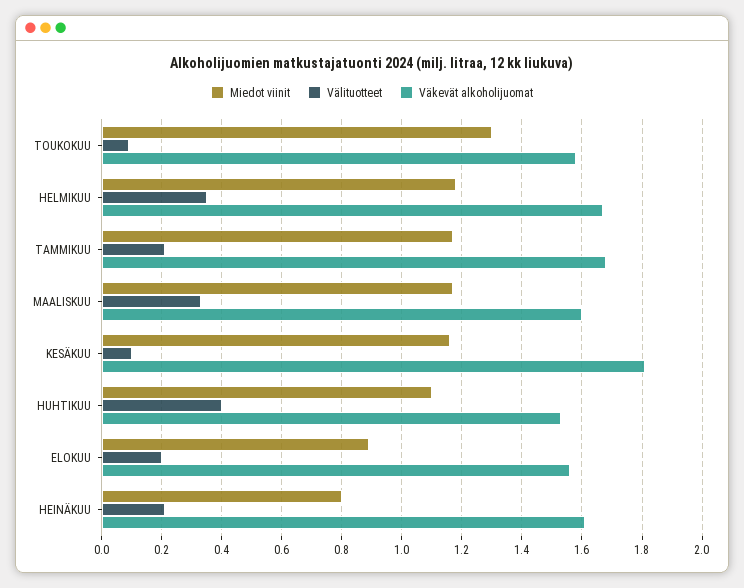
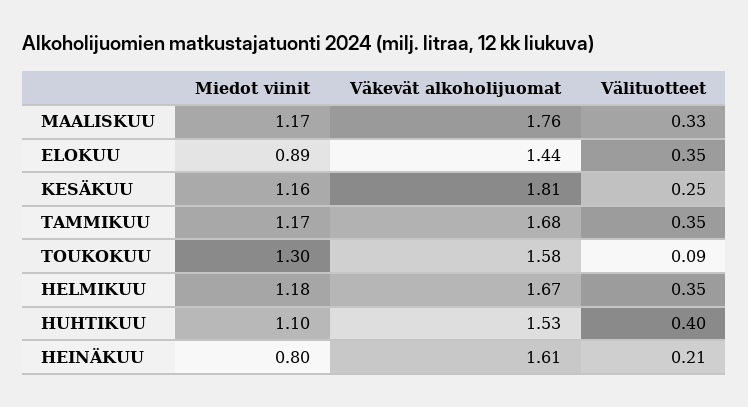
  {
    "Miedot viinit": {
      "TOUKOKUU": 1.3,
      "HELMIKUU": 1.18,
      "TAMMIKUU": 1.17,
      "MAALISKUU": 1.17,
      "KESÄKUU": 1.16,
      "HUHTIKUU": 1.1,
      "ELOKUU": 0.89,
      "HEINÄKUU": 0.8
    },
    "Välituotteet": {
      "TOUKOKUU": 0.09,
      "HELMIKUU": 0.35,
-     "TAMMIKUU": 0.2,
+     "TAMMIKUU": 0.35,
      "MAALISKUU": 0.33,
-     "KESÄKUU": 0.1,
+     "KESÄKUU": 0.25,
      "HUHTIKUU": 0.4,
-     "ELOKUU": 0.2,
+     "ELOKUU": 0.35,
      "HEINÄKUU": 0.21
    },
    "Väkevät alkoholijuomat": {
      "TOUKOKUU": 1.58,
      "HELMIKUU": 1.67,
      "TAMMIKUU": 1.68,
-     "MAALISKUU": 1.6,
+     "MAALISKUU": 1.76,
      "KESÄKUU": 1.81,
      "HUHTIKUU": 1.53,
-     "ELOKUU": 1.55,
+     "ELOKUU": 1.44,
      "HEINÄKUU": 1.61
    }
  }

